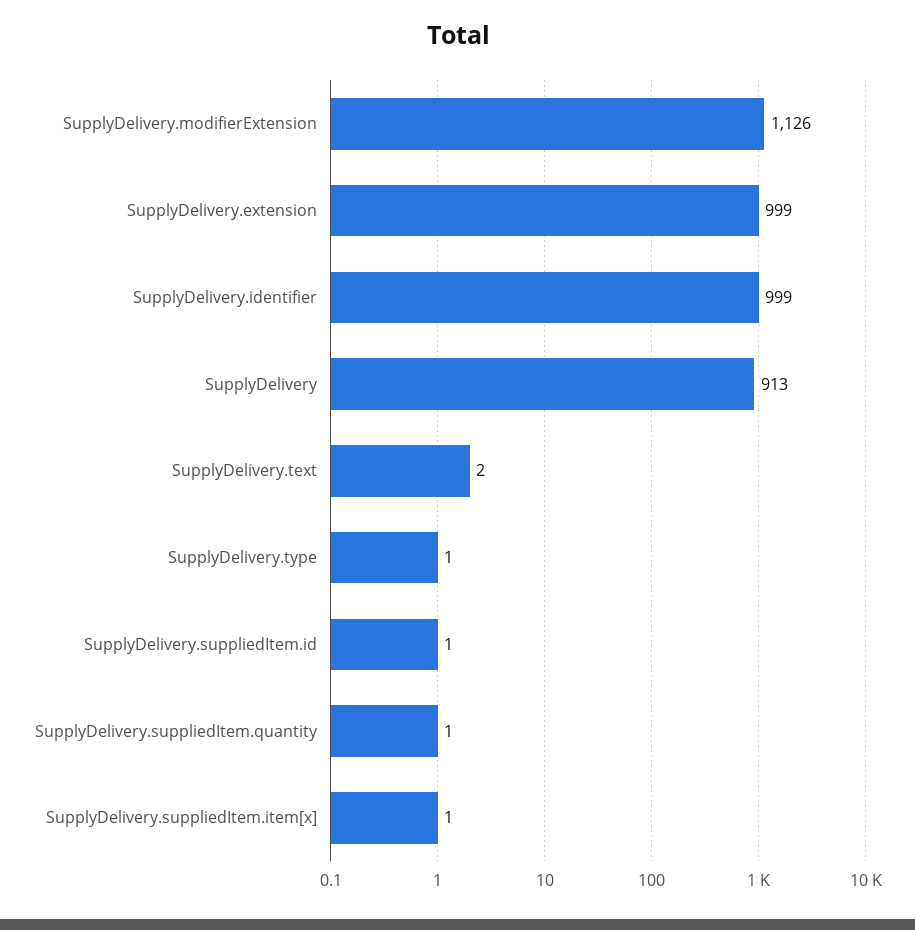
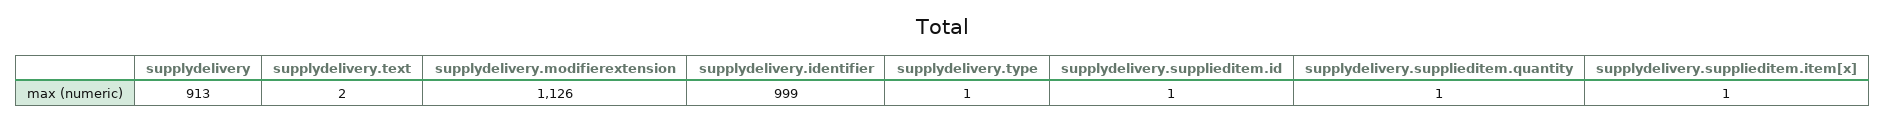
  {
    "SupplyDelivery.modifierExtension": 1126,
-   "SupplyDelivery.extension": 999,
    "SupplyDelivery.identifier": 999,
    "SupplyDelivery": 913,
    "SupplyDelivery.text": 2,
    "SupplyDelivery.type": 1,
    "SupplyDelivery.suppliedItem.id": 1,
    "SupplyDelivery.suppliedItem.quantity": 1,
    "SupplyDelivery.suppliedItem.item[x]": 1
  }

